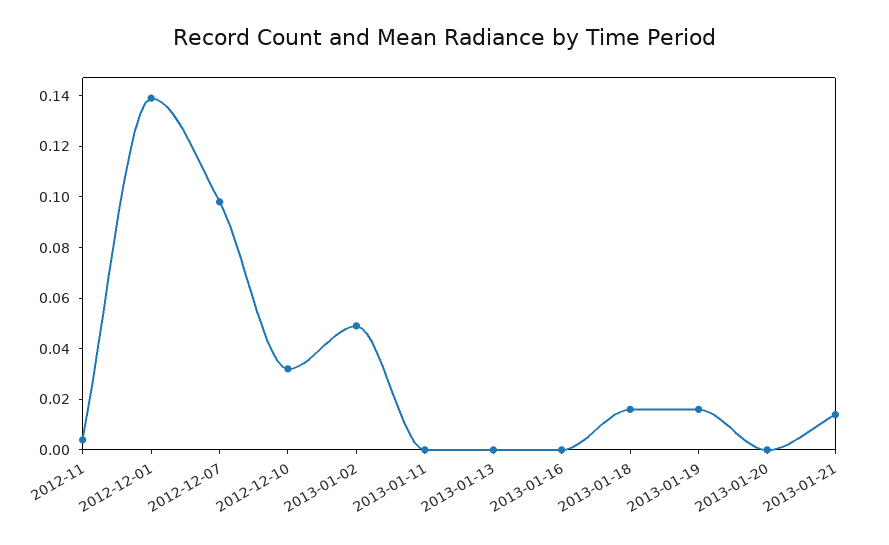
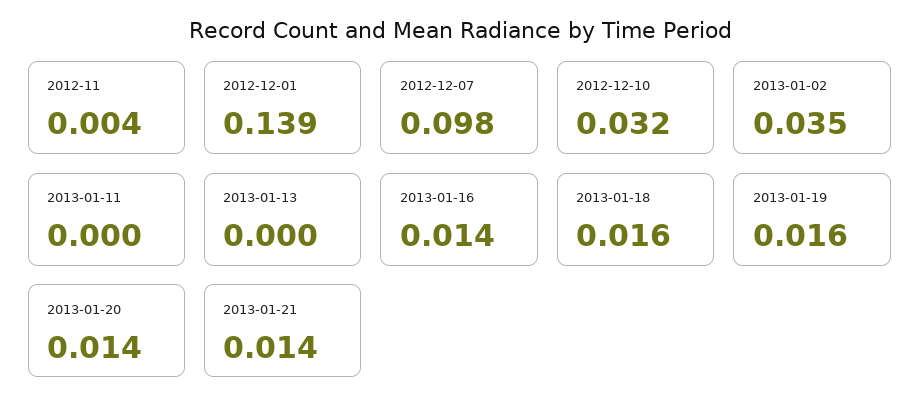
  {
    "2012-11": 0.004,
    "2012-12-01": 0.139,
    "2012-12-07": 0.098,
    "2012-12-10": 0.032,
-   "2013-01-02": 0.05,
+   "2013-01-02": 0.035,
    "2013-01-11": 0,
    "2013-01-13": 0,
-   "2013-01-16": 0,
+   "2013-01-16": 0.014,
    "2013-01-18": 0.016,
    "2013-01-19": 0.016,
-   "2013-01-20": 0,
+   "2013-01-20": 0.014,
    "2013-01-21": 0.014
  }

